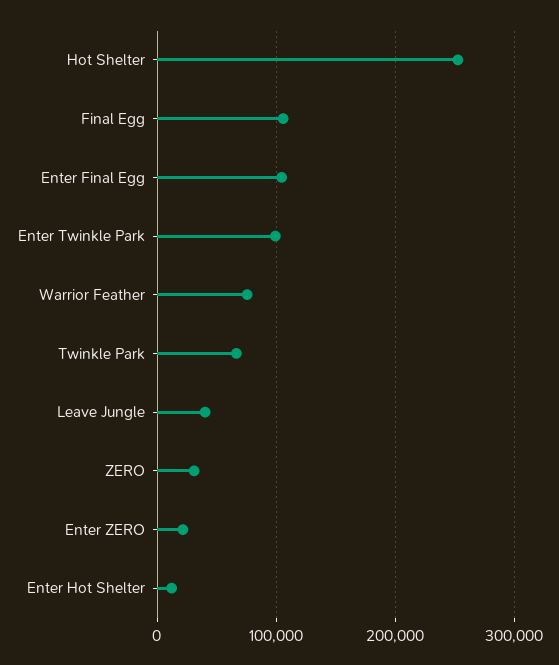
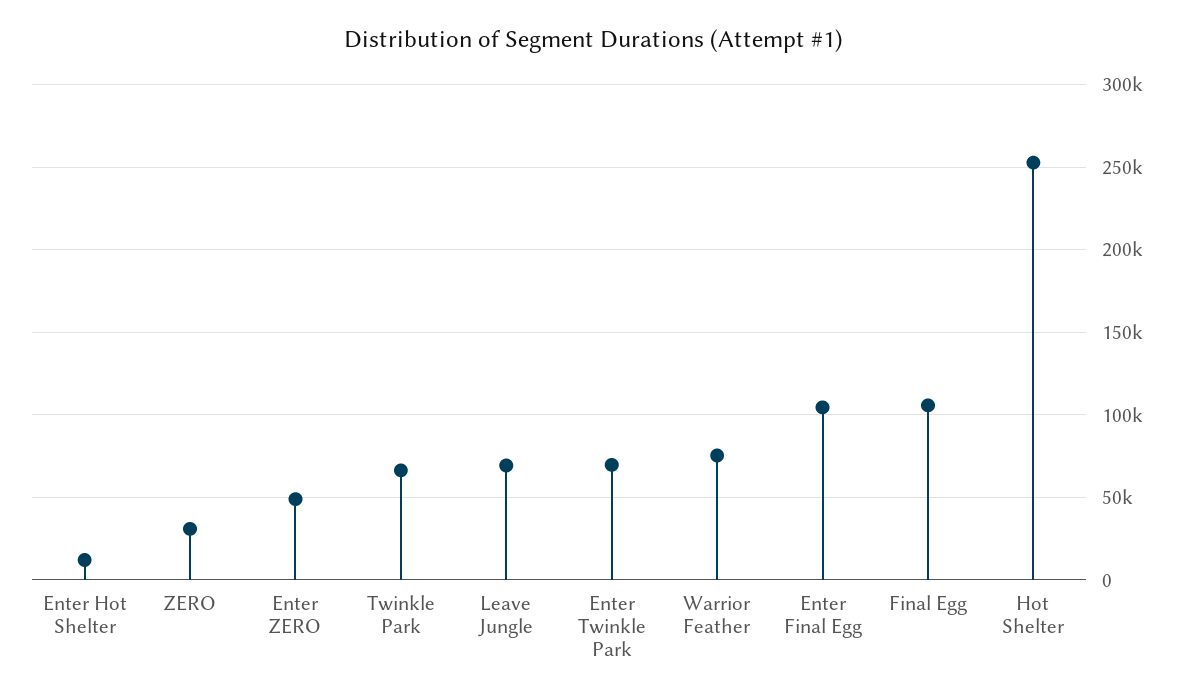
  {
    "Hot Shelter": 255000,
    "Final Egg": 105000,
    "Enter Final Egg": 105000,
-   "Enter Twinkle Park": 100000,
+   "Enter Twinkle Park": 70000,
    "Warrior Feather": 75000,
    "Twinkle Park": 65000,
-   "Leave Jungle": 40000,
+   "Leave Jungle": 70000,
    "ZERO": 30000,
-   "Enter ZERO": 20000,
+   "Enter ZERO": 50000,
    "Enter Hot Shelter": 10000
  }

